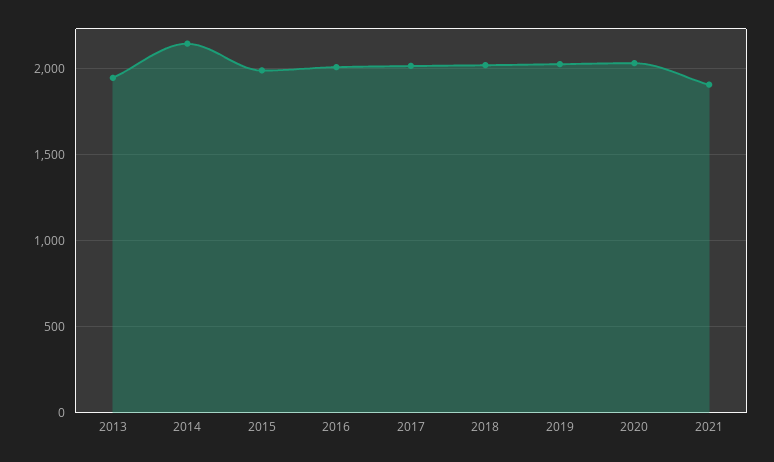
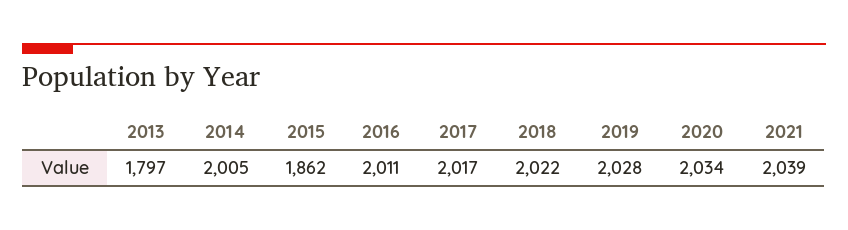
  {
-   "2013": 1950,
+   "2013": 1797,
-   "2014": 2150,
+   "2014": 2005,
-   "2015": 2000,
+   "2015": 1862,
    "2016": 2011,
    "2017": 2017,
    "2018": 2022,
    "2019": 2028,
    "2020": 2034,
-   "2021": 1900
+   "2021": 2039
  }

